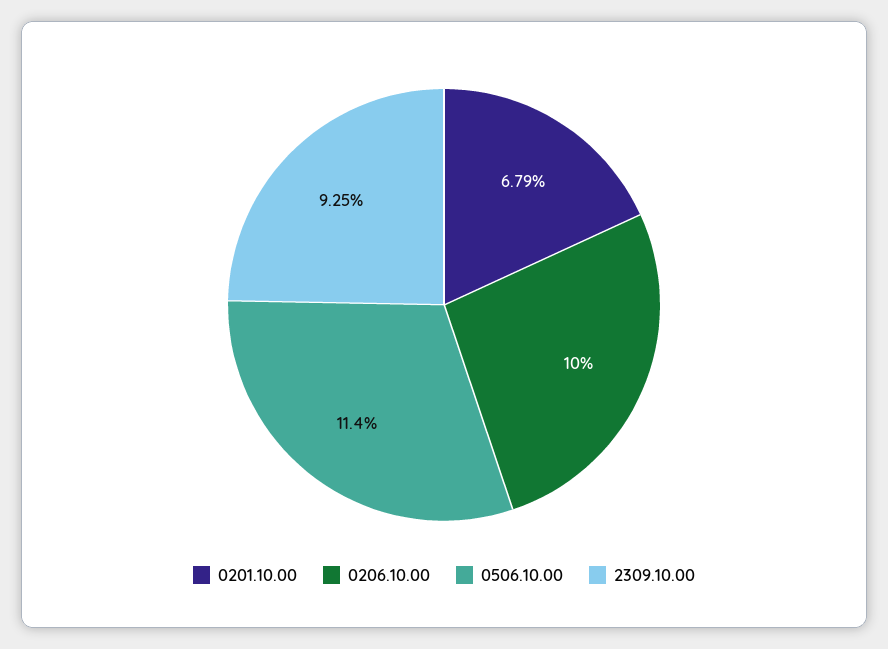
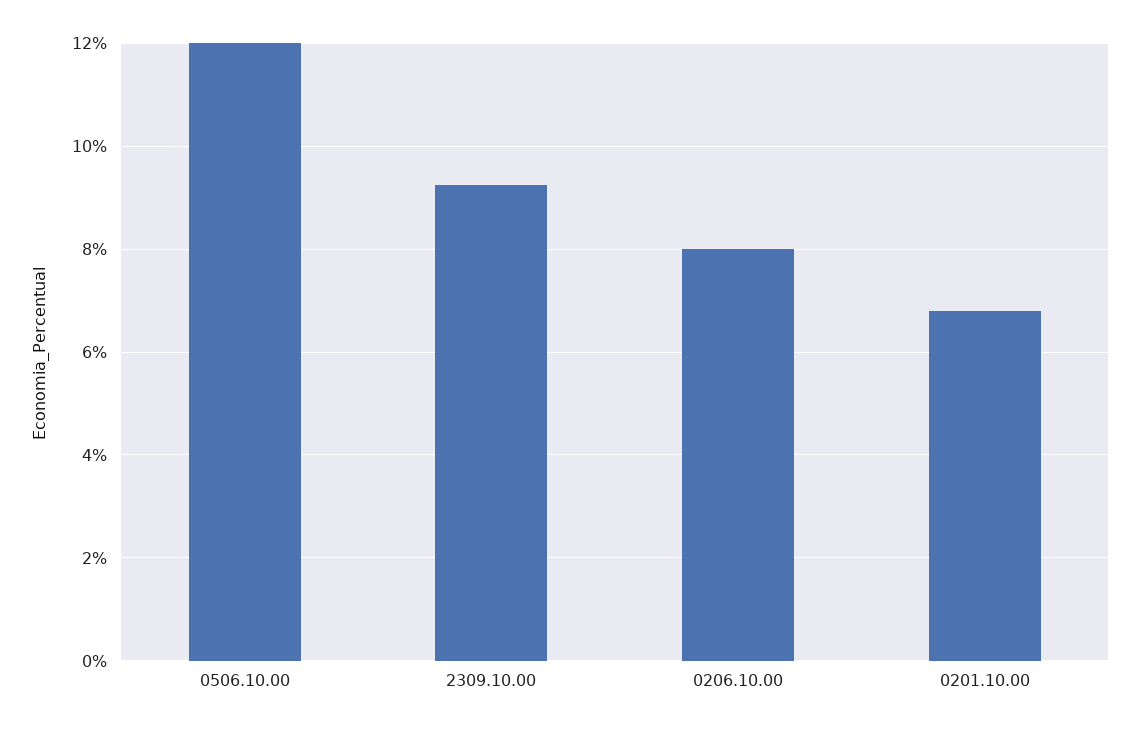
  {
    "0201.10.00": 6.79,
-   "0206.10.00": 10,
+   "0206.10.00": 8,
-   "0506.10.00": 11.4,
+   "0506.10.00": 12,
    "2309.10.00": 9.25
  }

